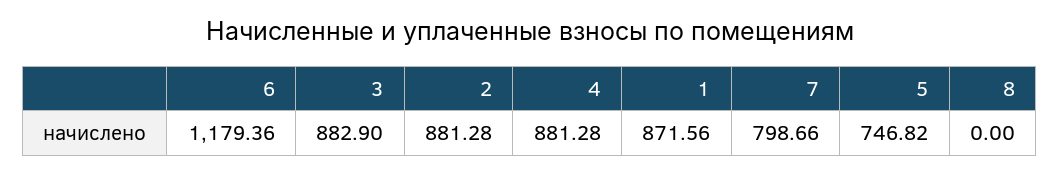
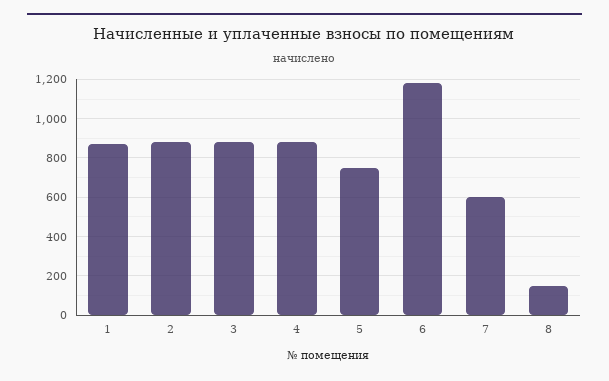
  {
    "6": 1179.36,
    "3": 882.9,
    "2": 881.28,
    "4": 881.28,
    "1": 871.56,
-   "7": 798.66,
+   "7": 600,
    "5": 746.82,
-   "8": 0
+   "8": 150
  }

